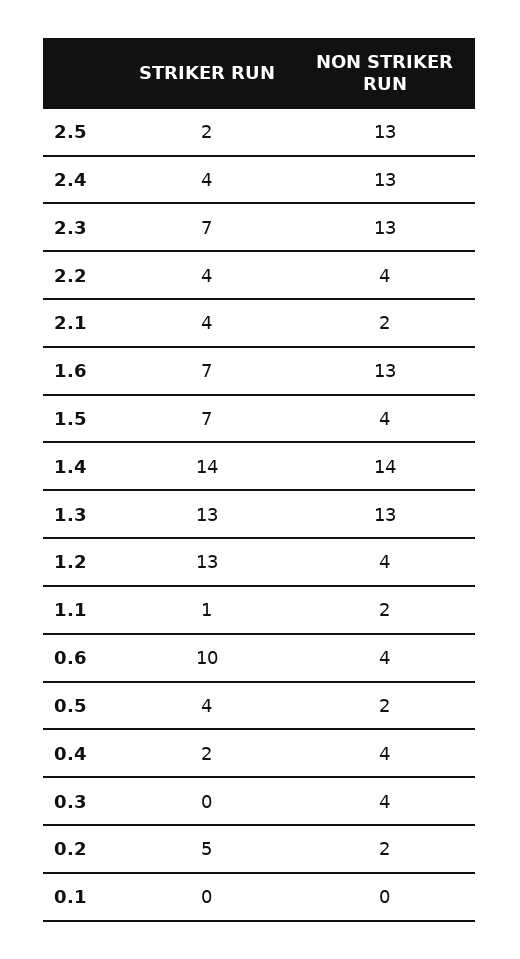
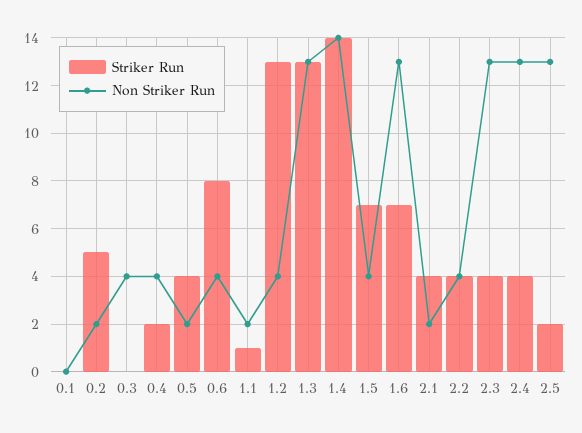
  {
    "STRIKER RUN": {
      "2.5": 2,
      "2.4": 4,
-     "2.3": 7,
+     "2.3": 4,
      "2.2": 4,
      "2.1": 4,
      "1.6": 7,
      "1.5": 7,
      "1.4": 14,
      "1.3": 13,
      "1.2": 13,
      "1.1": 1,
-     "0.6": 10,
+     "0.6": 8,
      "0.5": 4,
      "0.4": 2,
      "0.3": 0,
      "0.2": 5,
      "0.1": 0
    },
    "NON STRIKER RUN": {
      "2.5": 13,
      "2.4": 13,
      "2.3": 13,
      "2.2": 4,
      "2.1": 2,
      "1.6": 13,
      "1.5": 4,
      "1.4": 14,
      "1.3": 13,
      "1.2": 4,
      "1.1": 2,
      "0.6": 4,
      "0.5": 2,
      "0.4": 4,
      "0.3": 4,
      "0.2": 2,
      "0.1": 0
    }
  }

